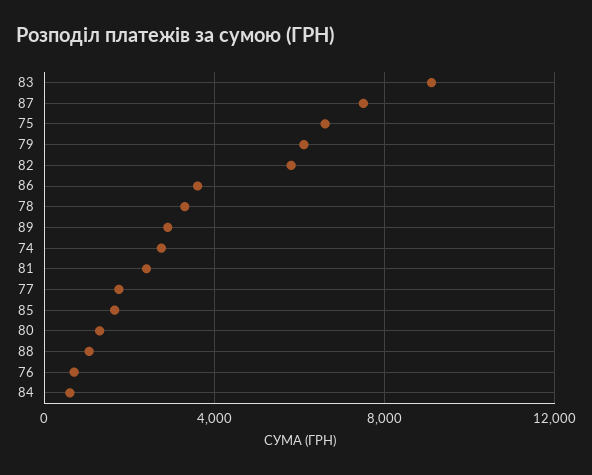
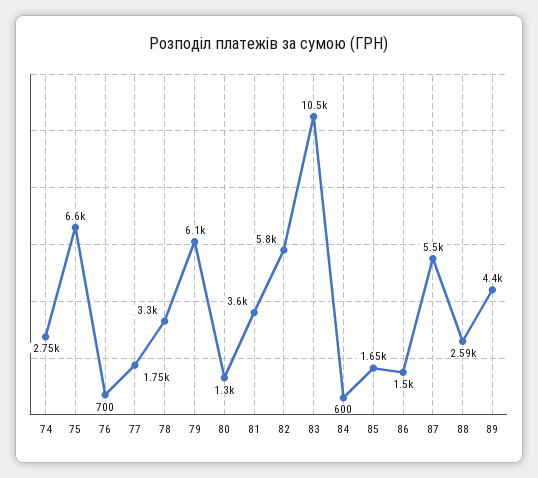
  {
-   "83": 9000,
+   "83": 10500,
-   "87": 7500,
+   "87": 5500,
    "75": 6600,
    "79": 6100,
    "82": 5800,
-   "86": 3500,
+   "86": 1500,
    "78": 3300,
-   "89": 3000,
+   "89": 4400,
    "74": 2750,
-   "81": 2500,
+   "81": 3600,
    "77": 1750,
    "85": 1650,
    "80": 1300,
-   "88": 1000,
+   "88": 2590,
    "76": 700,
    "84": 600
  }

